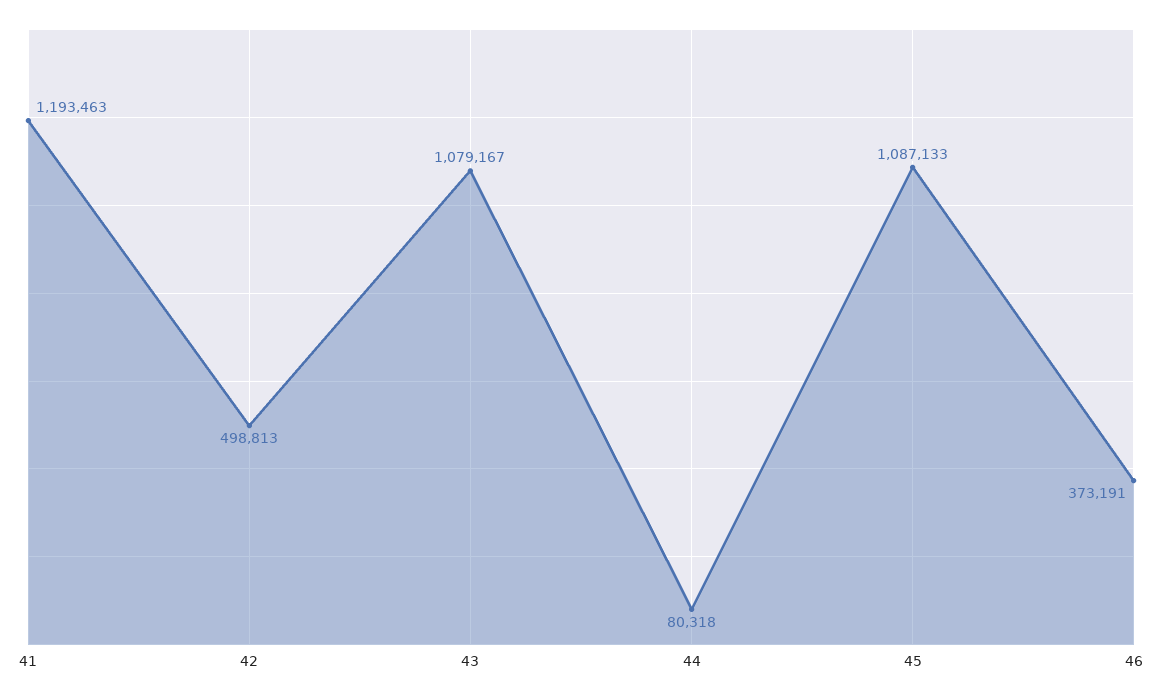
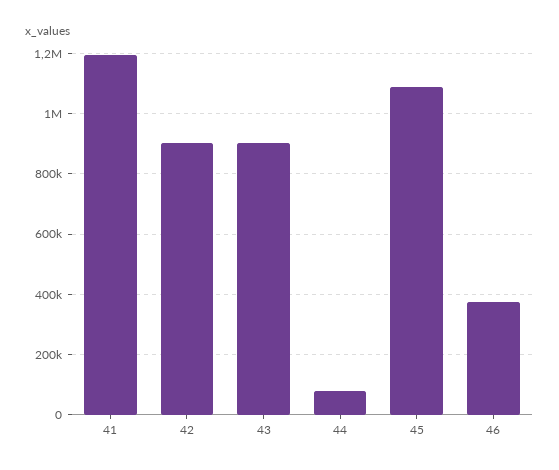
  {
    "41": 1193463,
-   "42": 498813,
+   "42": 900000,
-   "43": 1079167,
+   "43": 900000,
    "44": 80318,
    "45": 1087133,
    "46": 373191
  }

